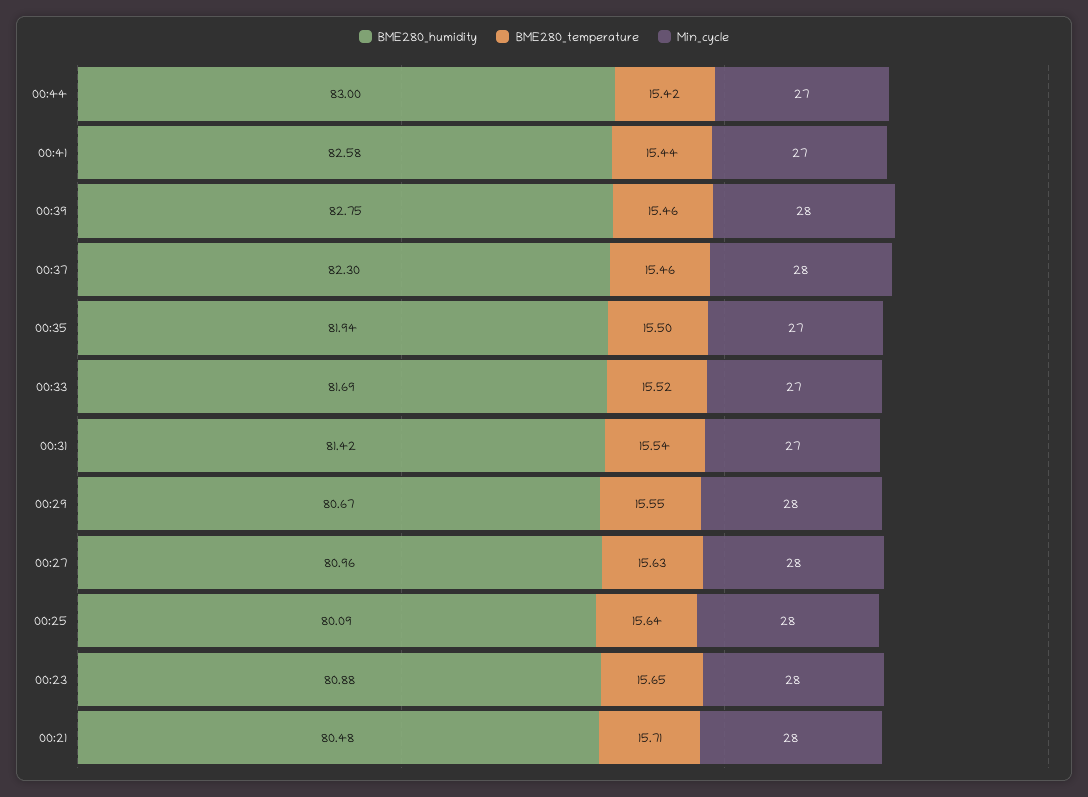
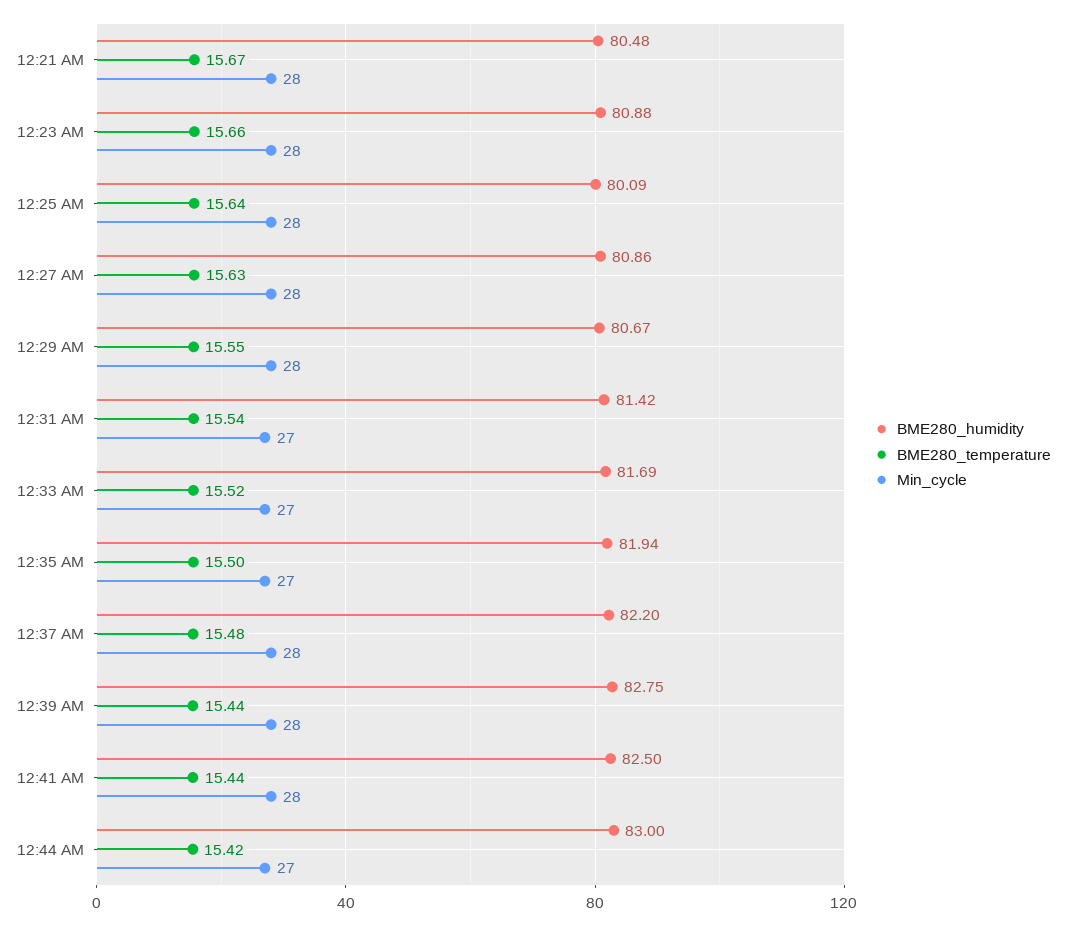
  {
    "BME280_humidity": {
      "00:44": 83,
-     "00:41": 82.58,
+     "00:41": 82.5,
      "00:39": 82.75,
-     "00:37": 82.3,
+     "00:37": 82.2,
      "00:35": 81.94,
      "00:33": 81.69,
      "00:31": 81.42,
      "00:29": 80.67,
-     "00:27": 80.96,
+     "00:27": 80.86,
      "00:25": 80.09,
      "00:23": 80.88,
      "00:21": 80.48
    },
    "BME280_temperature": {
      "00:44": 15.42,
      "00:41": 15.44,
-     "00:39": 15.46,
+     "00:39": 15.44,
-     "00:37": 15.46,
+     "00:37": 15.48,
      "00:35": 15.5,
      "00:33": 15.52,
      "00:31": 15.54,
      "00:29": 15.55,
      "00:27": 15.63,
      "00:25": 15.64,
-     "00:23": 15.65,
+     "00:23": 15.66,
-     "00:21": 15.71
+     "00:21": 15.67
    },
    "Min_cycle": {
      "00:44": 27,
-     "00:41": 27,
+     "00:41": 28,
      "00:39": 28,
      "00:37": 28,
      "00:35": 27,
      "00:33": 27,
      "00:31": 27,
      "00:29": 28,
      "00:27": 28,
      "00:25": 28,
      "00:23": 28,
      "00:21": 28
    }
  }

